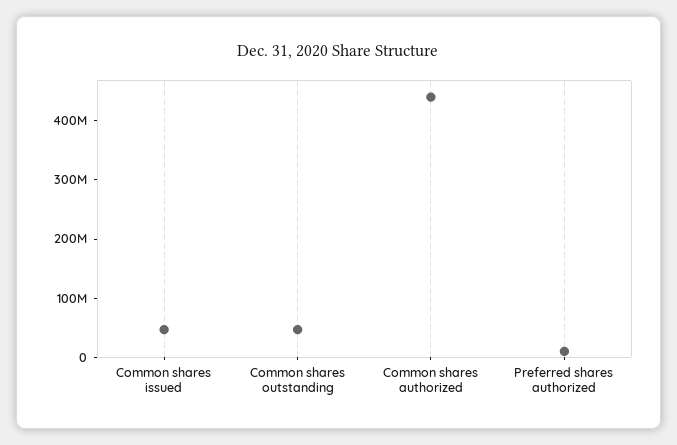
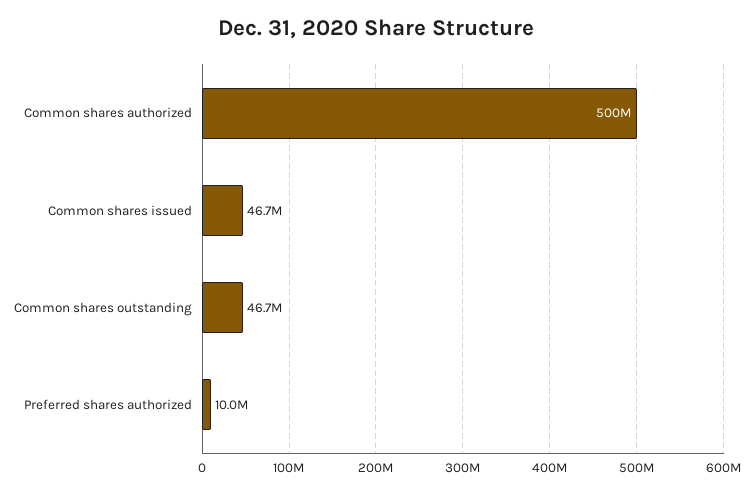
  {
    "Common shares issued": 46700000,
    "Common shares outstanding": 46700000,
-   "Common shares authorized": 440000000,
+   "Common shares authorized": 500000000,
    "Preferred shares authorized": 10000000
  }

